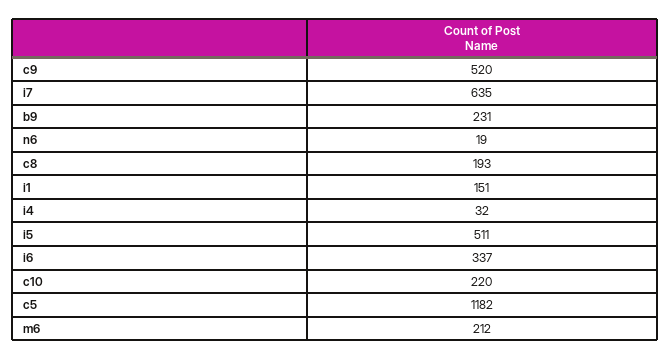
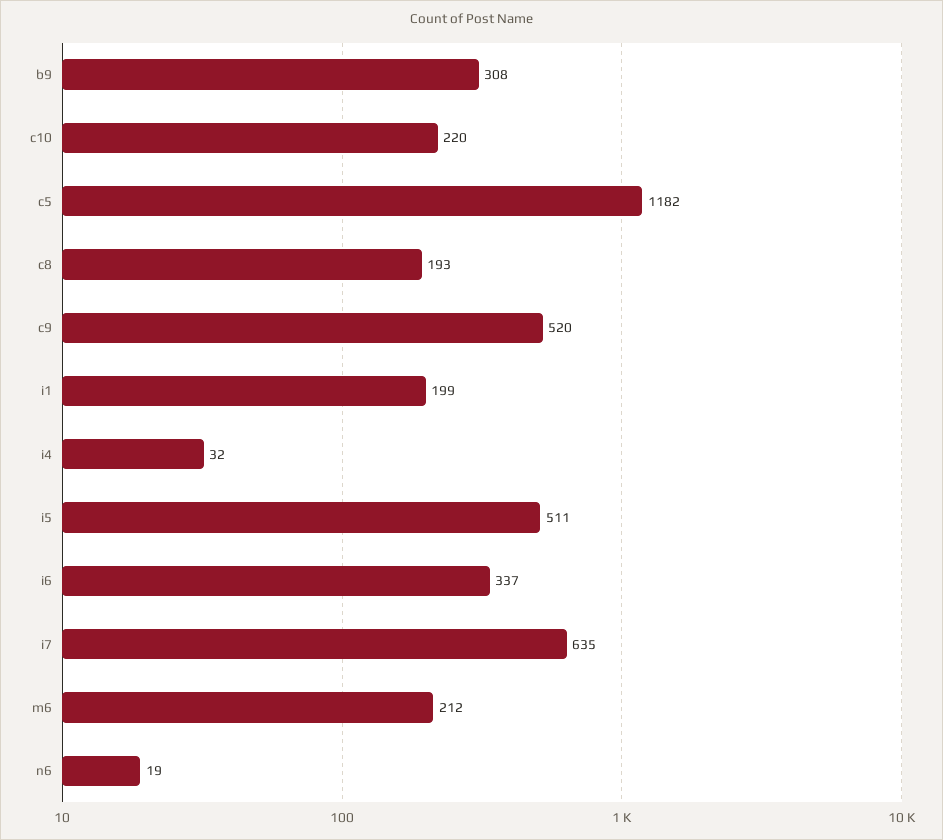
  {
    "c9": 520,
    "i7": 635,
-   "b9": 231,
+   "b9": 308,
    "n6": 19,
    "c8": 193,
-   "i1": 151,
+   "i1": 199,
    "i4": 32,
    "i5": 511,
    "i6": 337,
    "c10": 220,
    "c5": 1182,
    "m6": 212
  }

